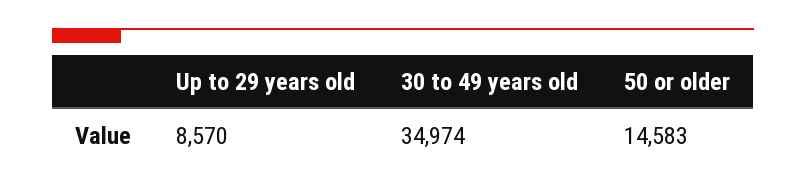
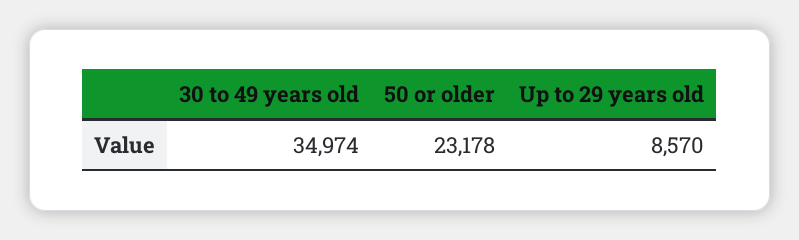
  {
    "Up to 29 years old": 8570,
    "30 to 49 years old": 34974,
-   "50 or older": 14583
+   "50 or older": 23178
  }

